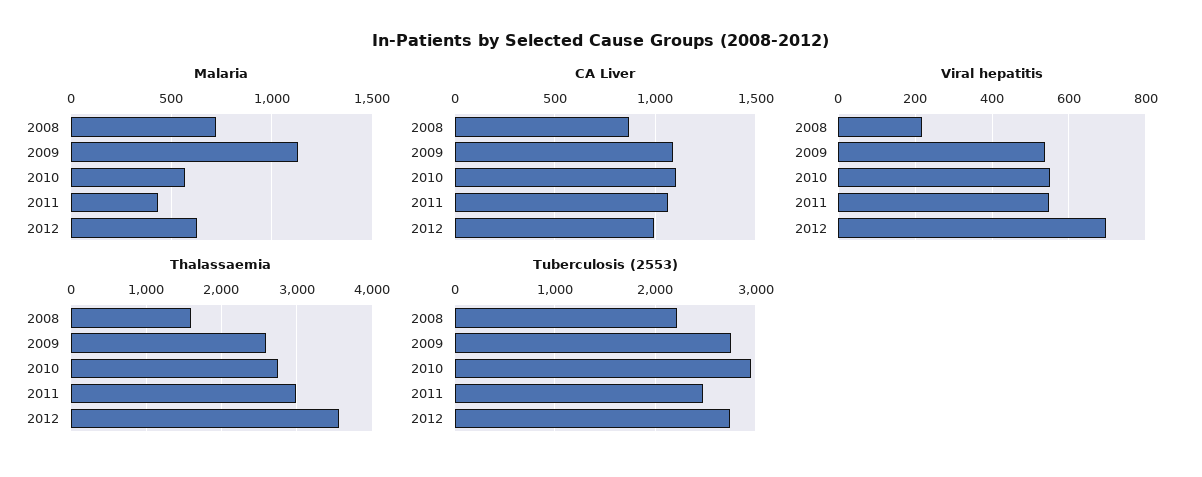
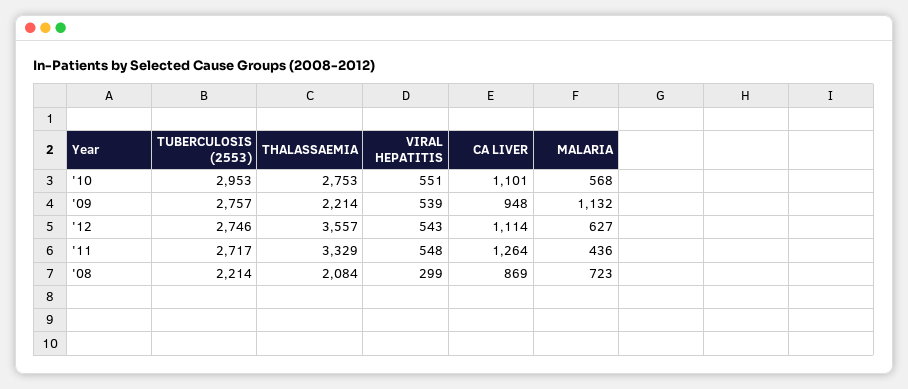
  {
    "Malaria": {
      "2008": 723,
      "2009": 1132,
      "2010": 568,
      "2011": 436,
      "2012": 627
    },
    "CA Liver": {
      "2008": 869,
-     "2009": 1100,
+     "2009": 948,
      "2010": 1101,
-     "2011": 1050,
+     "2011": 1264,
-     "2012": 1000
+     "2012": 1114
    },
    "Viral hepatitis": {
-     "2008": 220,
+     "2008": 299,
      "2009": 539,
      "2010": 551,
      "2011": 548,
-     "2012": 700
+     "2012": 543
    },
    "Thalassaemia": {
-     "2008": 1600,
+     "2008": 2084,
-     "2009": 2600,
+     "2009": 2214,
      "2010": 2753,
-     "2011": 3000,
+     "2011": 3329,
      "2012": 3557
    },
    "Tuberculosis (2553)": {
      "2008": 2214,
      "2009": 2757,
      "2010": 2953,
-     "2011": 2500,
+     "2011": 2717,
      "2012": 2746
    }
  }

